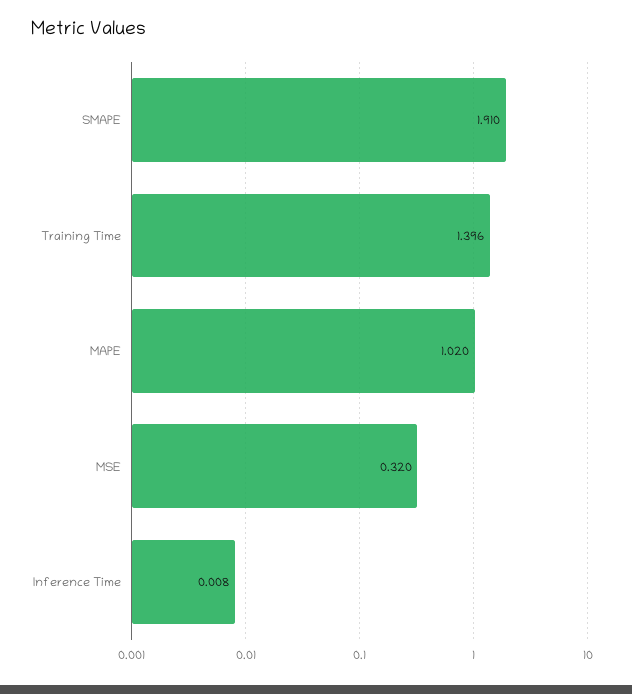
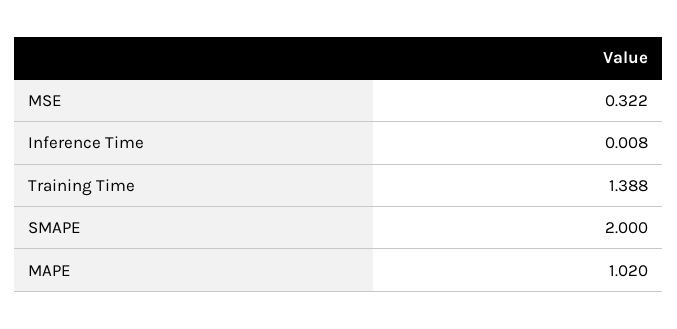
  {
-   "SMAPE": 1.91,
+   "SMAPE": 2,
-   "Training Time": 1.396,
+   "Training Time": 1.388,
    "MAPE": 1.02,
-   "MSE": 0.32,
+   "MSE": 0.322,
    "Inference Time": 0.008
  }

